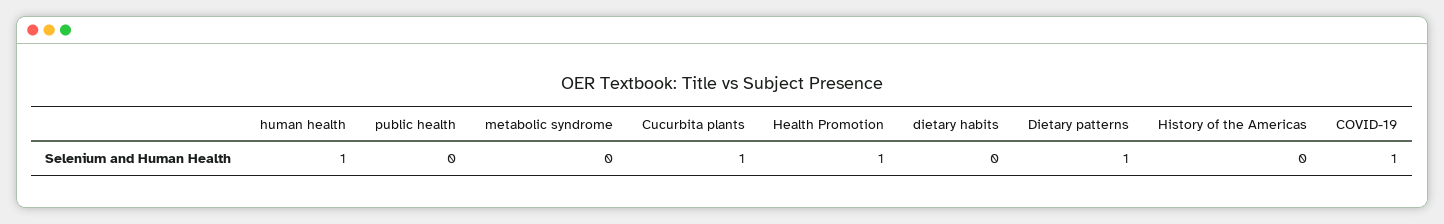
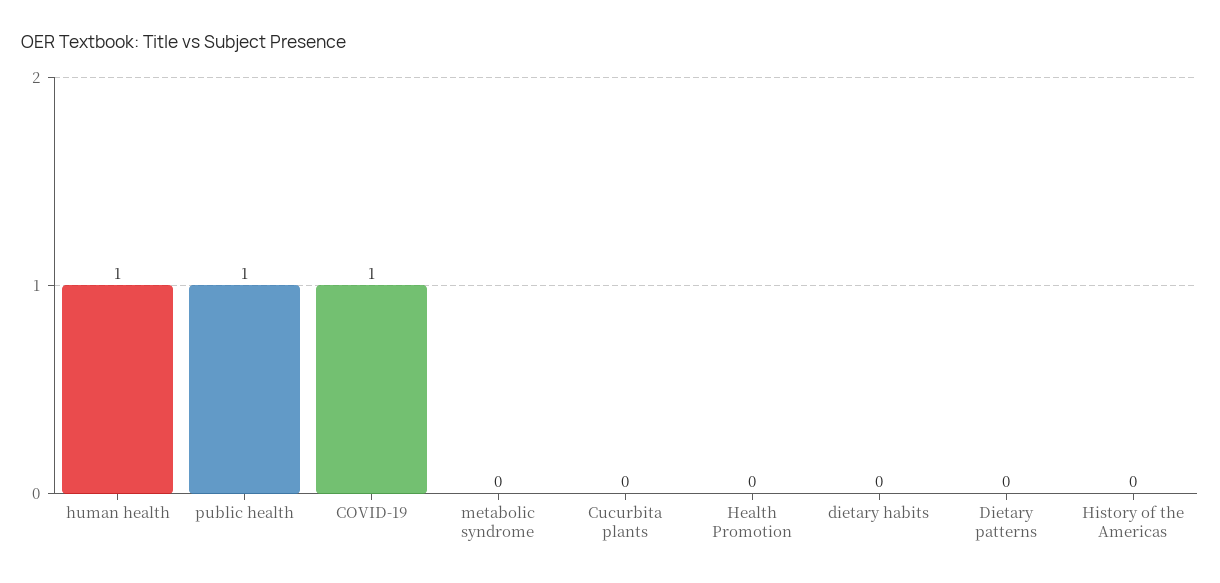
  {
    "human health": 1,
-   "public health": 0,
+   "public health": 1,
    "metabolic syndrome": 0,
-   "Cucurbita plants": 1,
+   "Cucurbita plants": 0,
-   "Health Promotion": 1,
+   "Health Promotion": 0,
    "dietary habits": 0,
-   "Dietary patterns": 1,
+   "Dietary patterns": 0,
    "History of the Americas": 0,
    "COVID-19": 1
  }

